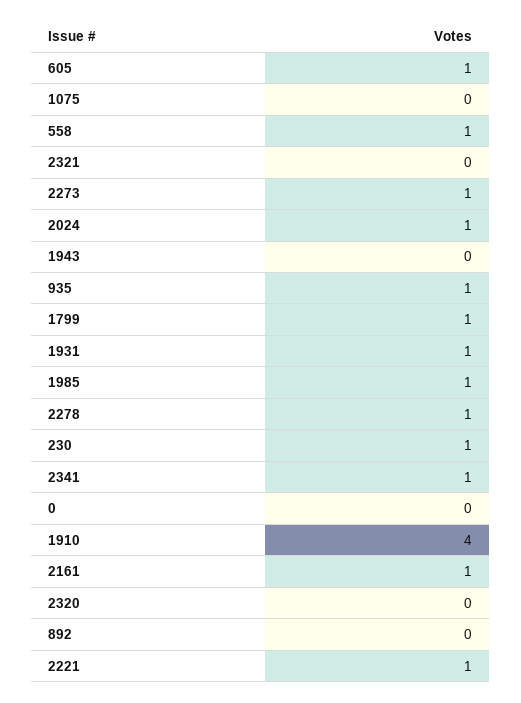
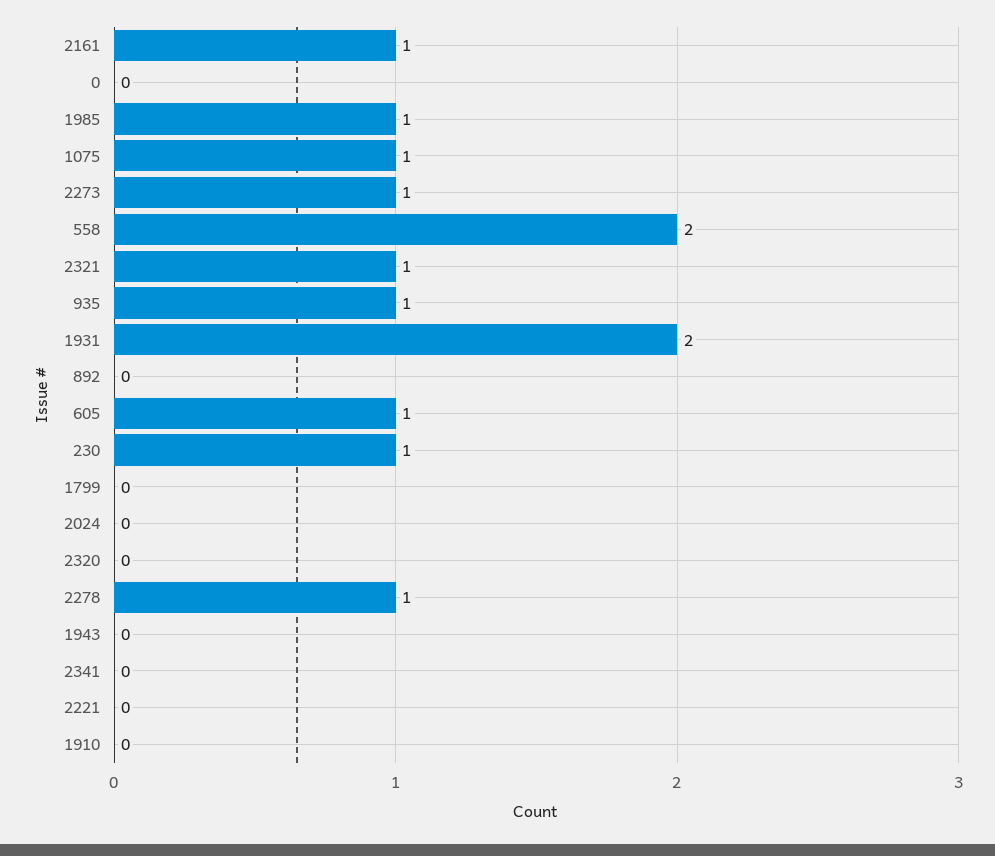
  {
    "605": 1,
-   "1075": 0,
+   "1075": 1,
-   "558": 1,
+   "558": 2,
-   "2321": 0,
+   "2321": 1,
    "2273": 1,
-   "2024": 1,
+   "2024": 0,
    "1943": 0,
    "935": 1,
-   "1799": 1,
+   "1799": 0,
-   "1931": 1,
+   "1931": 2,
    "1985": 1,
    "2278": 1,
    "230": 1,
-   "2341": 1,
+   "2341": 0,
    "0": 0,
-   "1910": 4,
+   "1910": 0,
    "2161": 1,
    "2320": 0,
    "892": 0,
-   "2221": 1
+   "2221": 0
  }

